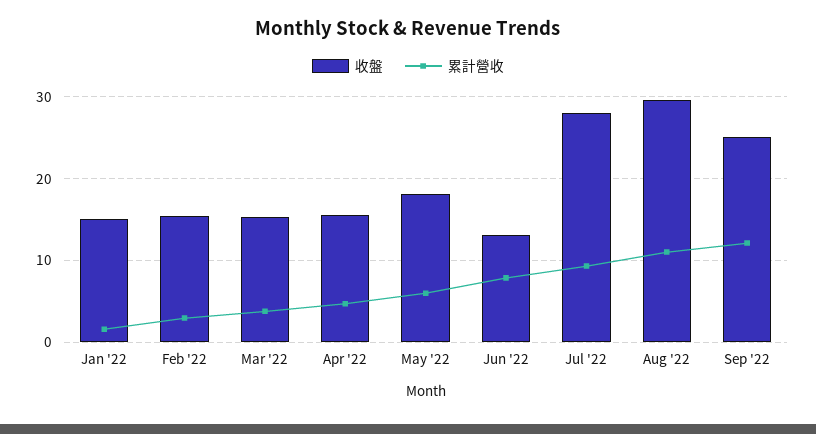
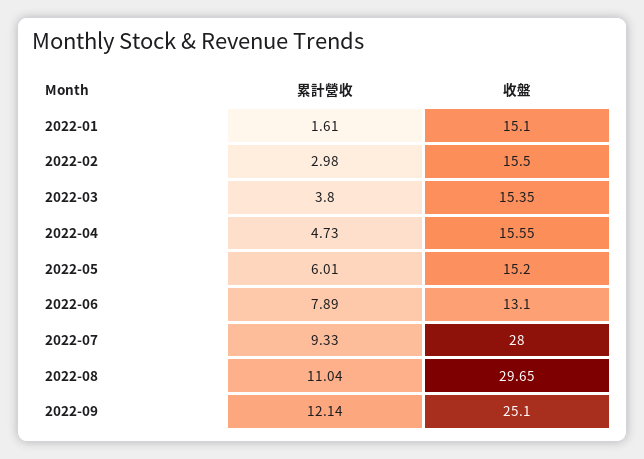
  {
    "收盤": {
      "Jan '22": 15.1,
      "Feb '22": 15.5,
      "Mar '22": 15.35,
      "Apr '22": 15.55,
-     "May '22": 18,
+     "May '22": 15.2,
      "Jun '22": 13.1,
      "Jul '22": 28,
      "Aug '22": 29.65,
      "Sep '22": 25.1
    },
    "累計營收": {
      "Jan '22": 1.61,
      "Feb '22": 2.98,
      "Mar '22": 3.8,
      "Apr '22": 4.73,
      "May '22": 6.01,
      "Jun '22": 7.89,
      "Jul '22": 9.33,
      "Aug '22": 11.04,
      "Sep '22": 12.14
    }
  }

